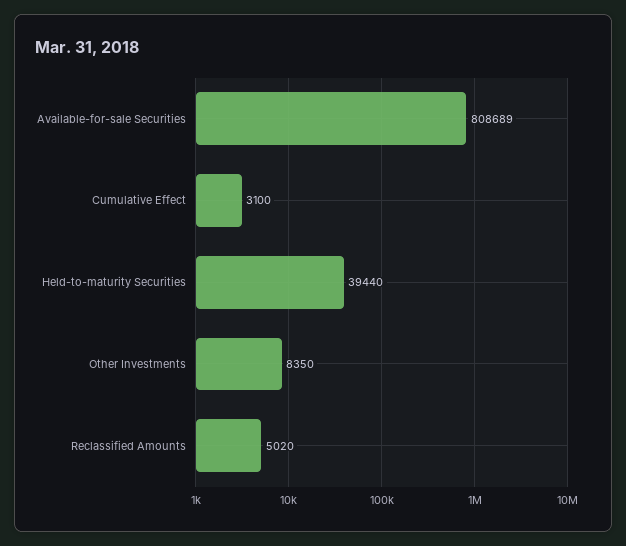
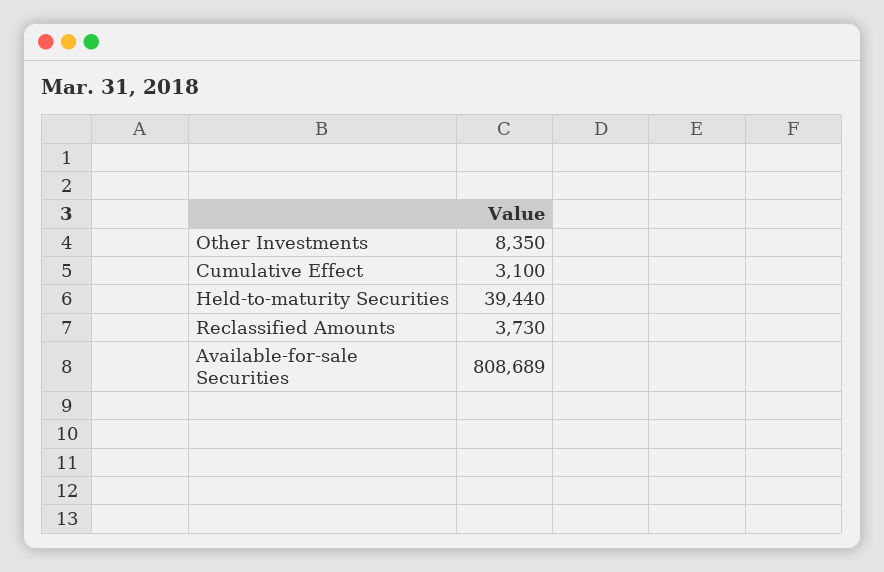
  {
    "Available-for-sale Securities": 808689,
    "Cumulative Effect": 3100,
    "Held-to-maturity Securities": 39440,
    "Other Investments": 8350,
-   "Reclassified Amounts": 5020
+   "Reclassified Amounts": 3730
  }

